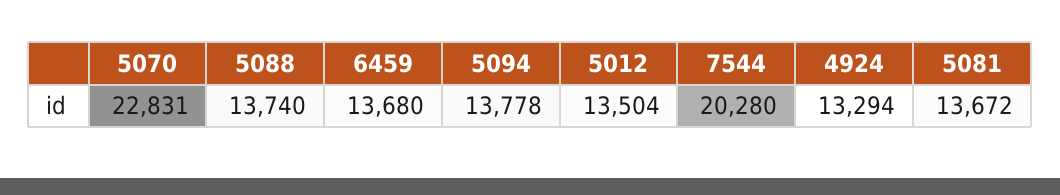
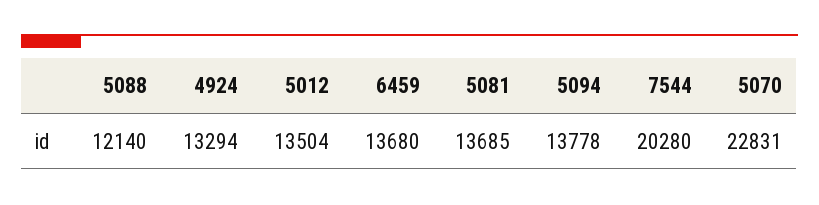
  {
    "5070": 22831,
-   "5088": 13740,
+   "5088": 12140,
    "6459": 13680,
    "5094": 13778,
    "5012": 13504,
    "7544": 20280,
    "4924": 13294,
-   "5081": 13672
+   "5081": 13685
  }

